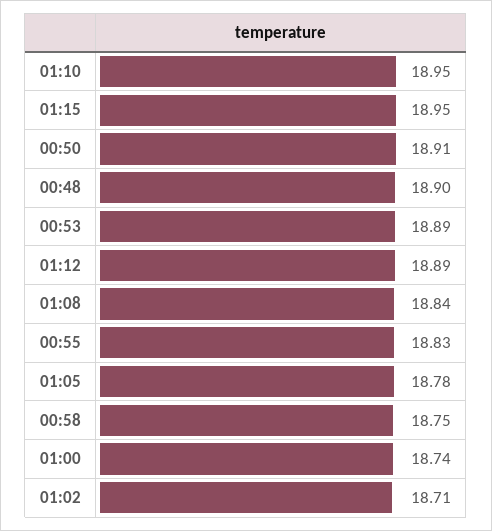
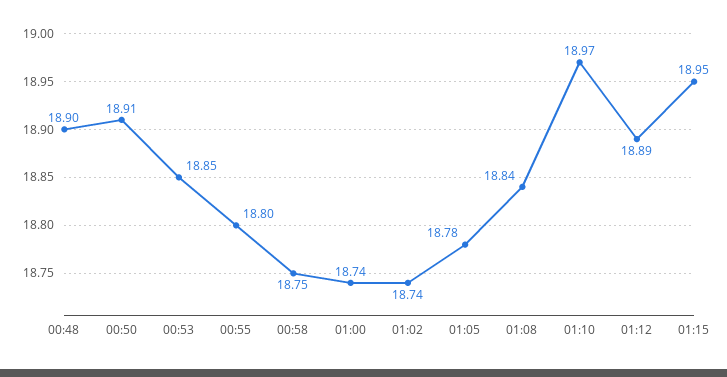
  {
-   "01:10": 18.95,
+   "01:10": 18.97,
    "01:15": 18.95,
    "00:50": 18.91,
    "00:48": 18.9,
-   "00:53": 18.89,
+   "00:53": 18.85,
    "01:12": 18.89,
    "01:08": 18.84,
-   "00:55": 18.83,
+   "00:55": 18.8,
    "01:05": 18.78,
    "00:58": 18.75,
    "01:00": 18.74,
-   "01:02": 18.71
+   "01:02": 18.74
  }

